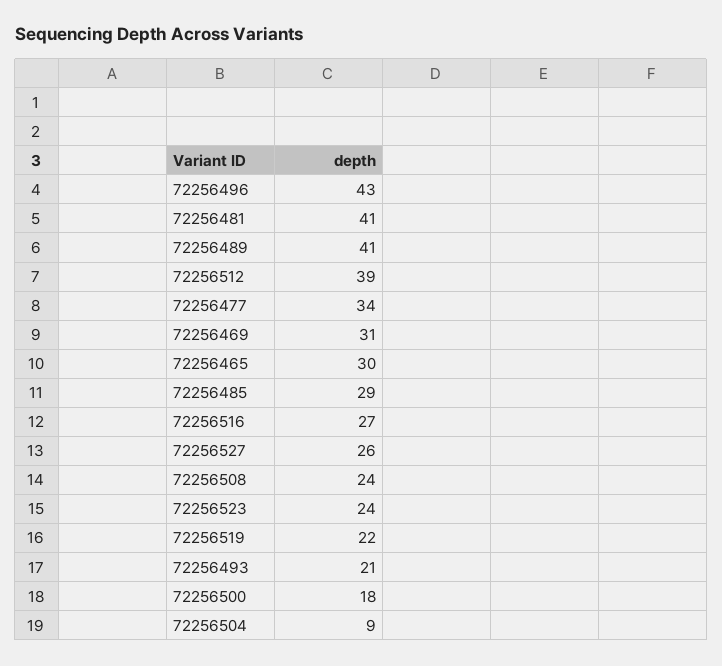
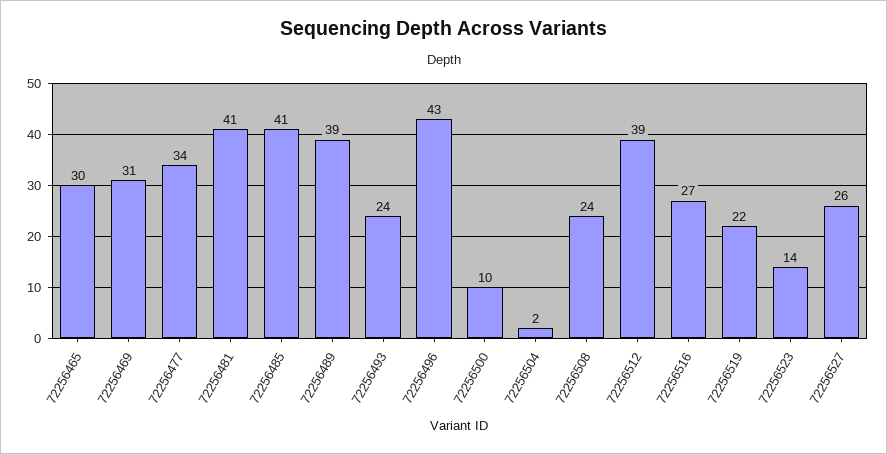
  {
    "72256496": 43,
    "72256481": 41,
-   "72256489": 41,
+   "72256489": 39,
    "72256512": 39,
    "72256477": 34,
    "72256469": 31,
    "72256465": 30,
-   "72256485": 29,
+   "72256485": 41,
    "72256516": 27,
    "72256527": 26,
    "72256508": 24,
-   "72256523": 24,
+   "72256523": 14,
    "72256519": 22,
-   "72256493": 21,
+   "72256493": 24,
-   "72256500": 18,
+   "72256500": 10,
-   "72256504": 9
+   "72256504": 2
  }

